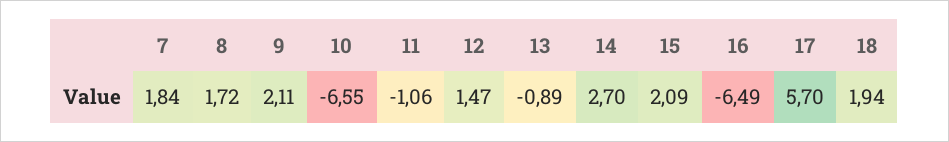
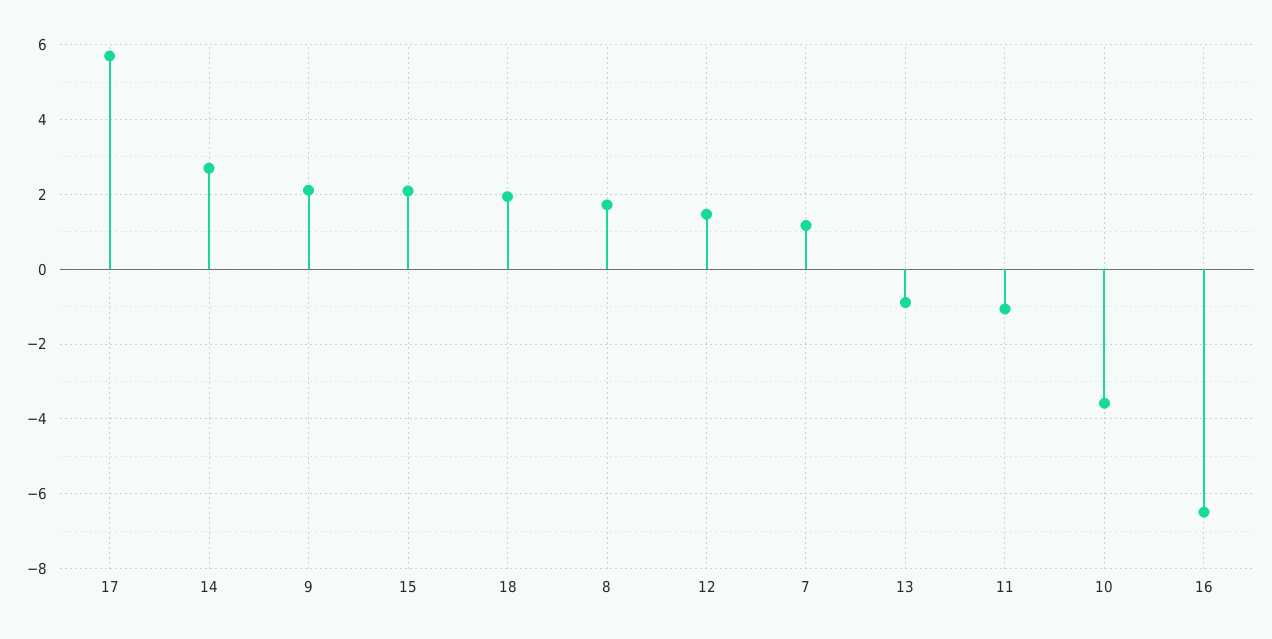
  {
-   "7": 1.84,
+   "7": 1.2,
    "8": 1.72,
    "9": 2.11,
-   "10": -6.55,
+   "10": -3.6,
    "11": -1.06,
    "12": 1.47,
    "13": -0.89,
    "14": 2.7,
    "15": 2.09,
    "16": -6.49,
    "17": 5.7,
    "18": 1.94
  }

